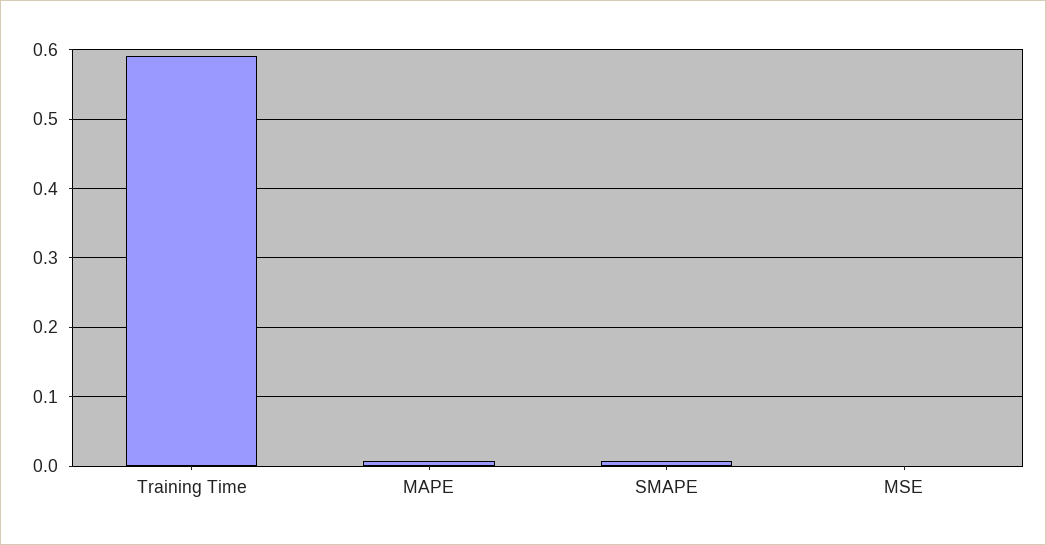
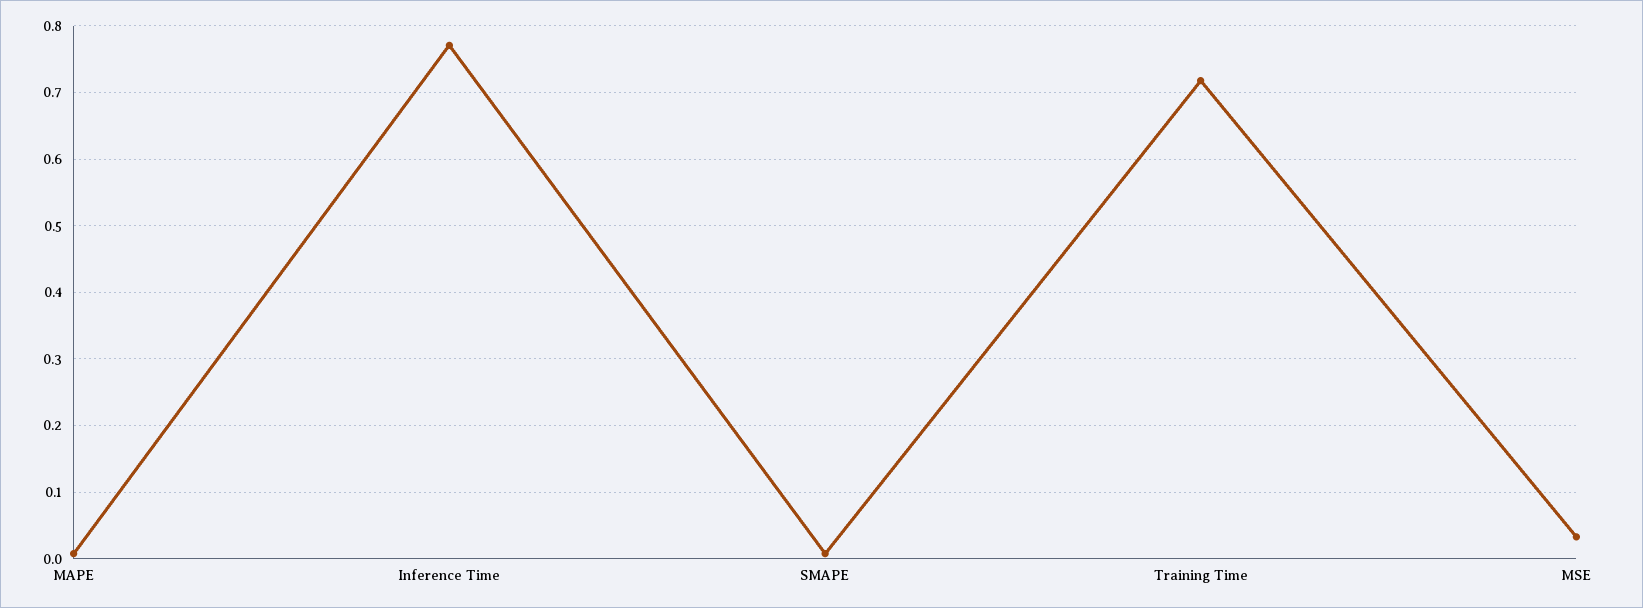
  {
-   "Training Time": 0.59,
+   "Training Time": 0.72,
    "MAPE": 0.01,
    "SMAPE": 0.01,
-   "MSE": 0
+   "MSE": 0.03,
+   "Inference Time": 0.77
  }

